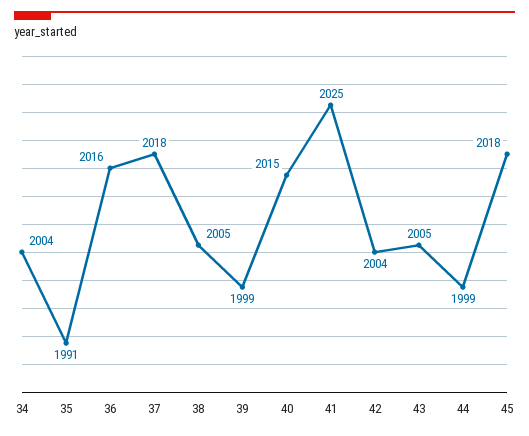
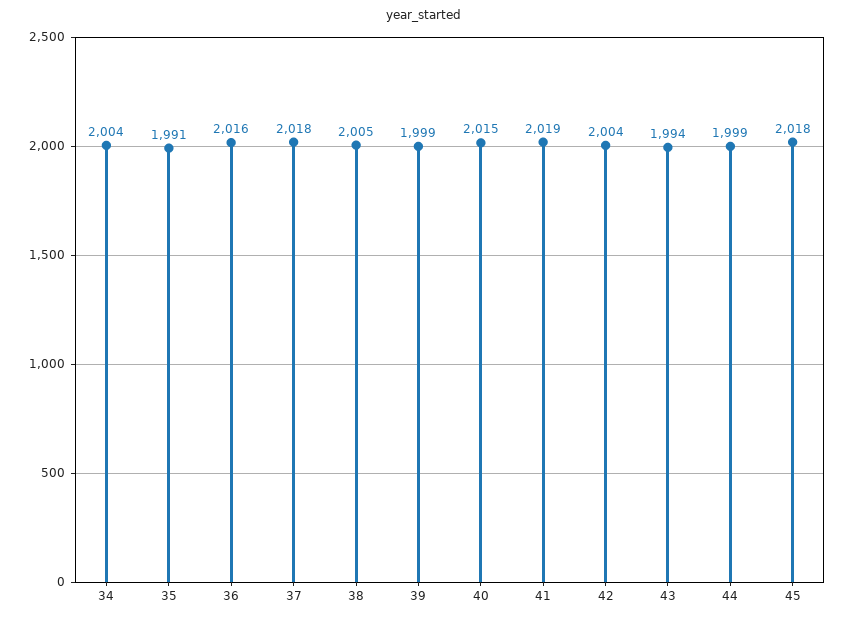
  {
    "34": 2004,
    "35": 1991,
    "36": 2016,
    "37": 2018,
    "38": 2005,
    "39": 1999,
    "40": 2015,
-   "41": 2025,
+   "41": 2019,
    "42": 2004,
-   "43": 2005,
+   "43": 1994,
    "44": 1999,
    "45": 2018
  }

